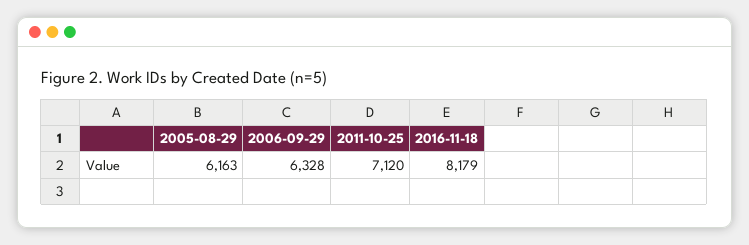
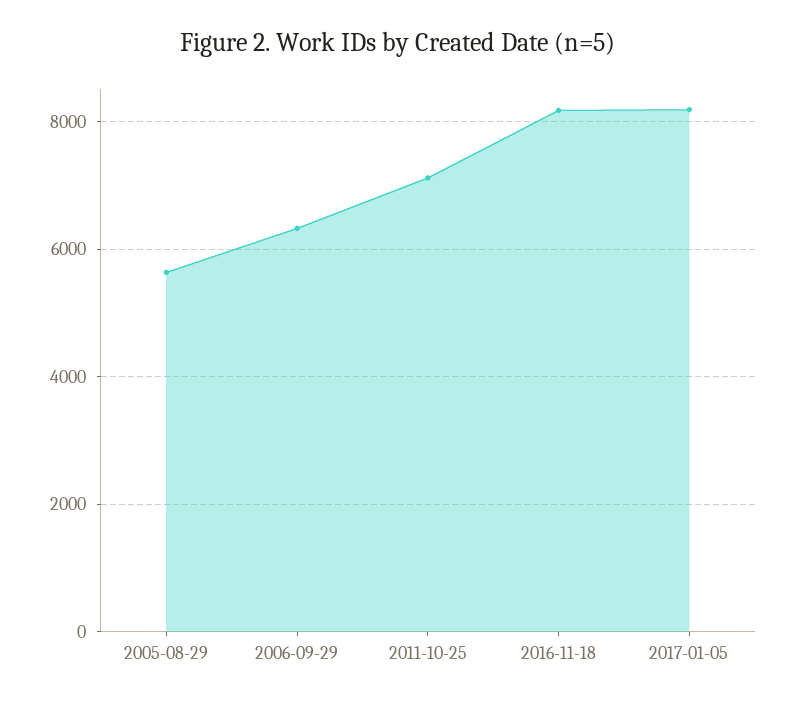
  {
-   "2005-08-29": 6163,
+   "2005-08-29": 5600,
    "2006-09-29": 6328,
    "2011-10-25": 7120,
-   "2016-11-18": 8179
+   "2016-11-18": 8179,
+   "2017-01-05": 8200
  }

